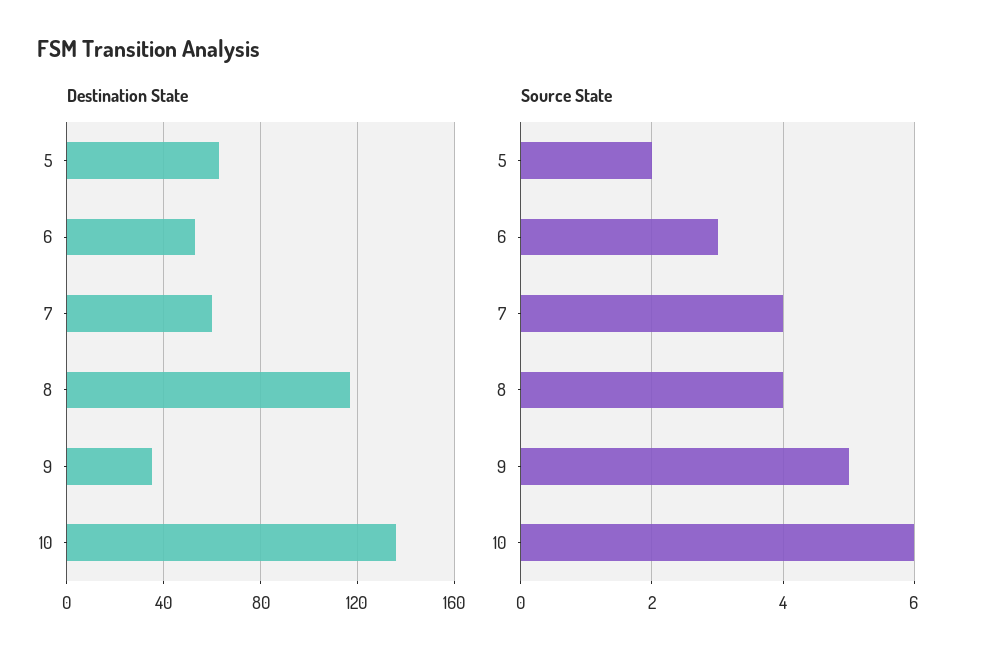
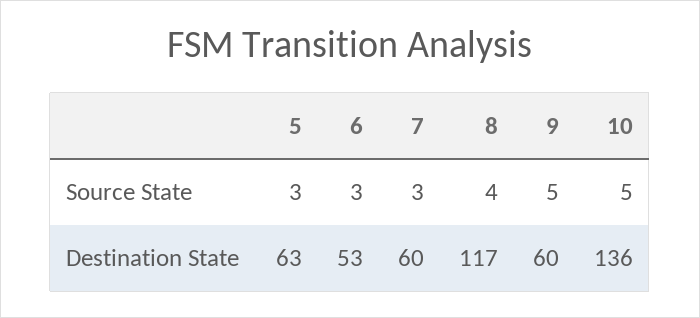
  {
    "Destination State": {
      "5": 63,
      "6": 53,
      "7": 60,
      "8": 117,
-     "9": 35,
+     "9": 60,
      "10": 136
    },
    "Source State": {
-     "5": 2,
+     "5": 3,
      "6": 3,
-     "7": 4,
+     "7": 3,
      "8": 4,
      "9": 5,
-     "10": 6
+     "10": 5
    }
  }

